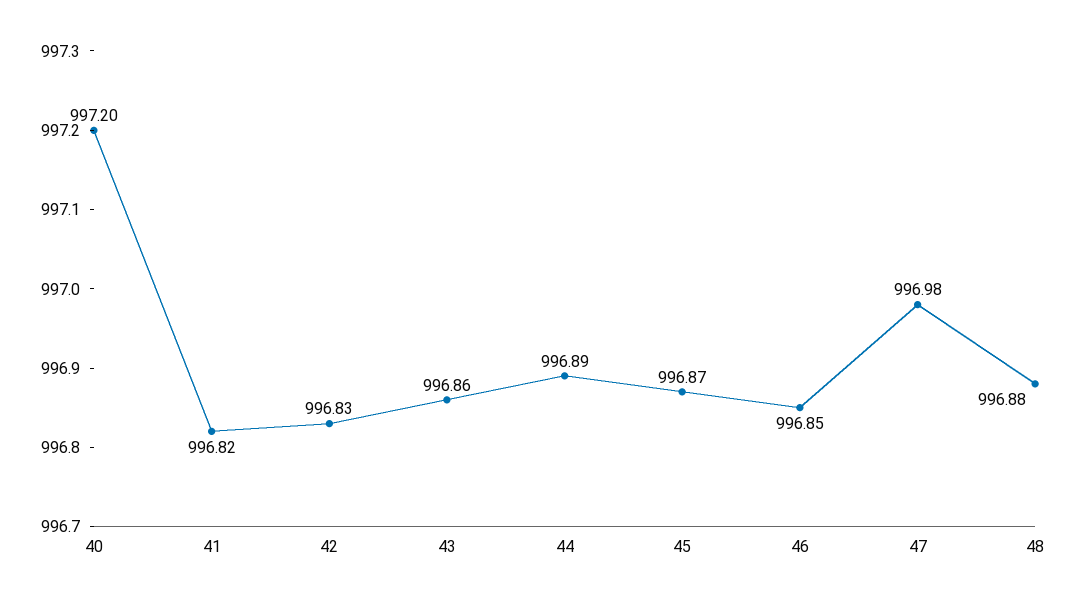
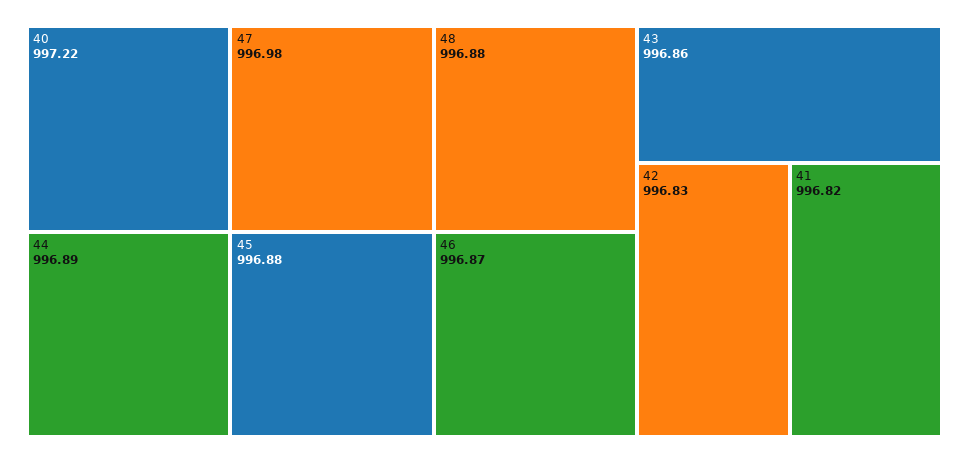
  {
-   "40": 997.2,
+   "40": 997.22,
    "41": 996.82,
    "42": 996.83,
    "43": 996.86,
    "44": 996.89,
-   "45": 996.87,
+   "45": 996.88,
-   "46": 996.85,
+   "46": 996.87,
    "47": 996.98,
    "48": 996.88
  }

